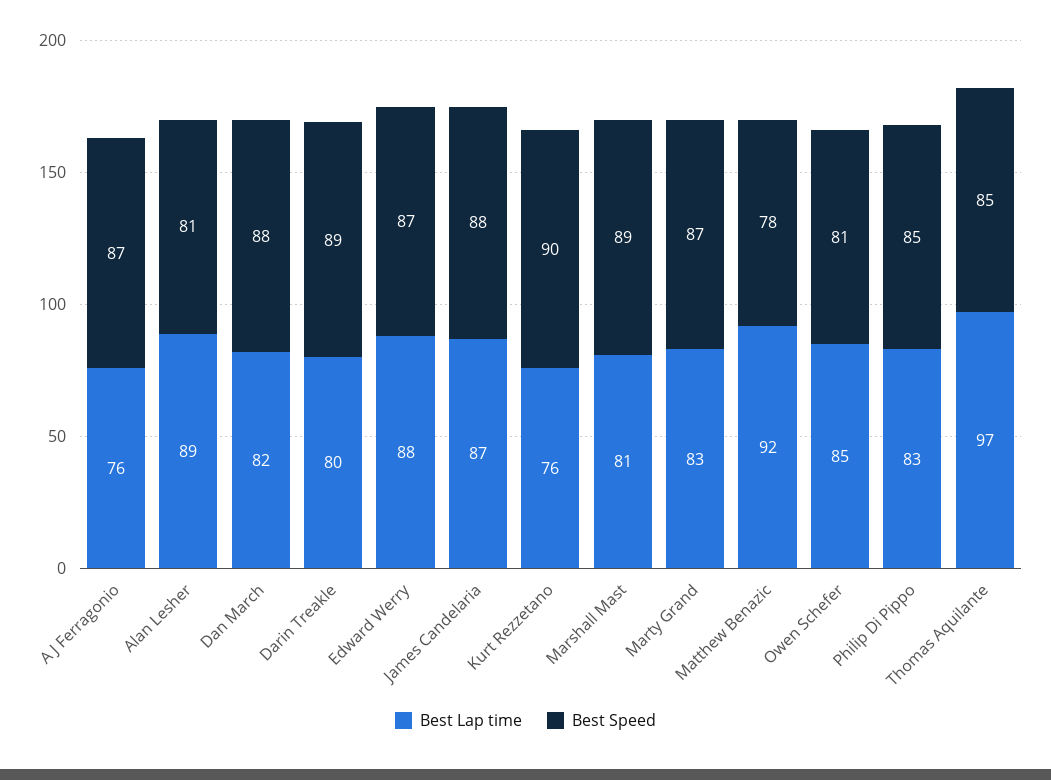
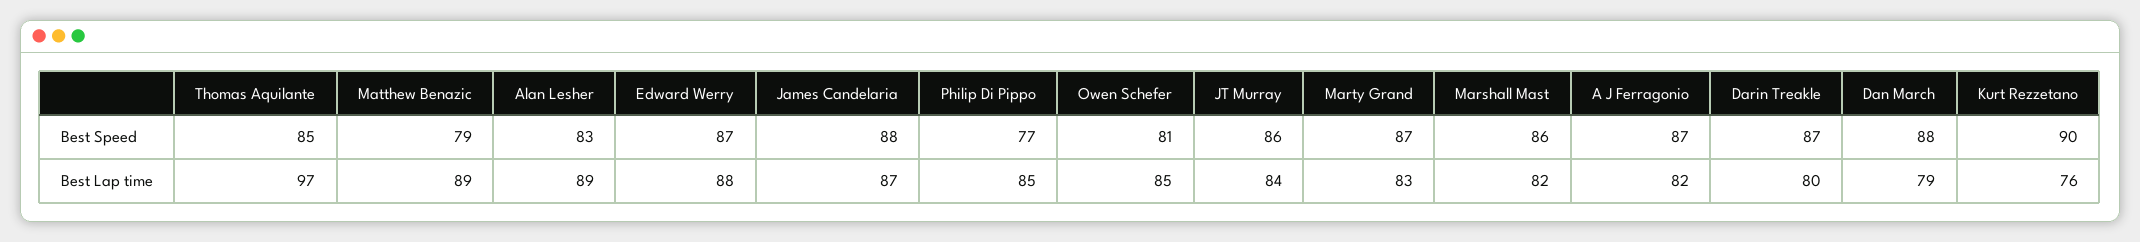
  {
    "Best Lap time": {
-     "A J Ferragonio": 76,
+     "A J Ferragonio": 82,
      "Alan Lesher": 89,
-     "Dan March": 82,
+     "Dan March": 79,
      "Darin Treakle": 80,
      "Edward Werry": 88,
      "James Candelaria": 87,
      "Kurt Rezzetano": 76,
-     "Marshall Mast": 81,
+     "Marshall Mast": 82,
      "Marty Grand": 83,
-     "Matthew Benazic": 92,
+     "Matthew Benazic": 89,
      "Owen Schefer": 85,
-     "Philip Di Pippo": 83,
+     "Philip Di Pippo": 85,
-     "Thomas Aquilante": 97
+     "Thomas Aquilante": 97,
+     "JT Murray": 84
    },
    "Best Speed": {
      "A J Ferragonio": 87,
-     "Alan Lesher": 81,
+     "Alan Lesher": 83,
      "Dan March": 88,
-     "Darin Treakle": 89,
+     "Darin Treakle": 87,
      "Edward Werry": 87,
      "James Candelaria": 88,
      "Kurt Rezzetano": 90,
-     "Marshall Mast": 89,
+     "Marshall Mast": 86,
      "Marty Grand": 87,
-     "Matthew Benazic": 78,
+     "Matthew Benazic": 79,
      "Owen Schefer": 81,
-     "Philip Di Pippo": 85,
+     "Philip Di Pippo": 77,
-     "Thomas Aquilante": 85
+     "Thomas Aquilante": 85,
+     "JT Murray": 86
    }
  }

